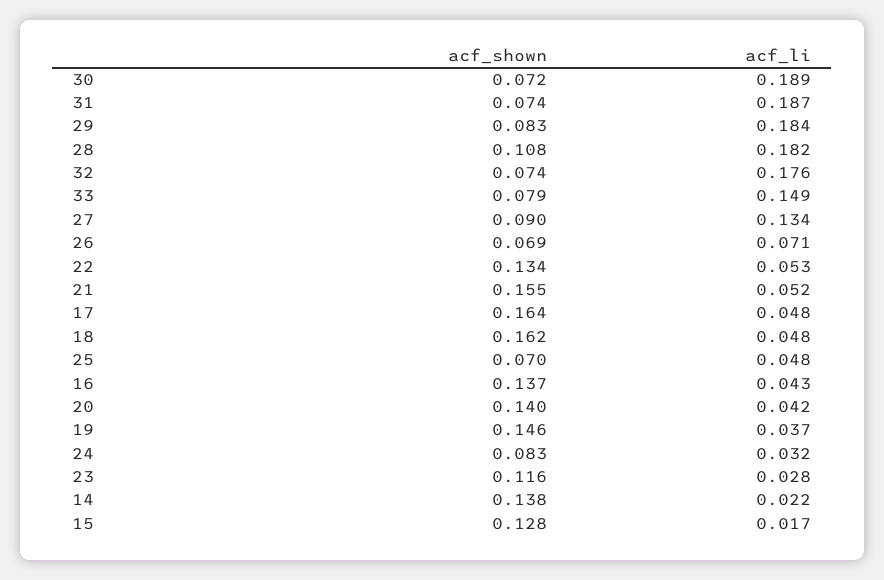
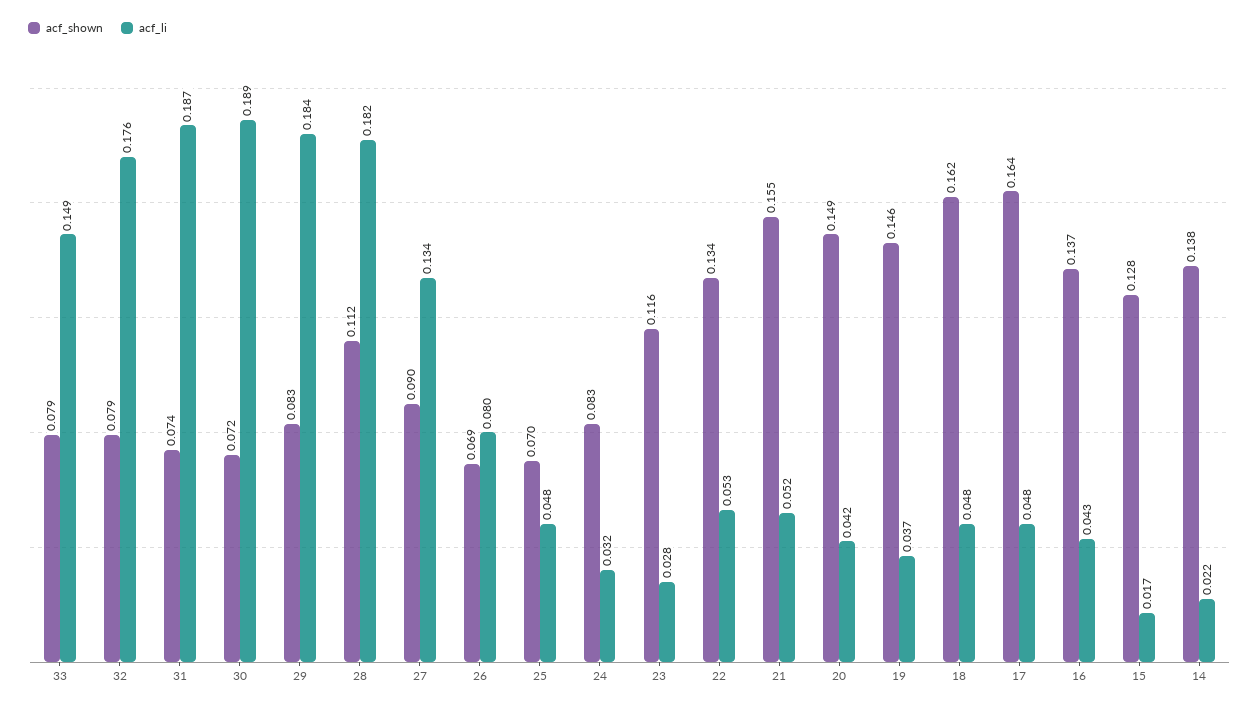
  {
    "acf_shown": {
      "30": 0.072,
      "31": 0.074,
      "29": 0.083,
-     "28": 0.108,
+     "28": 0.112,
-     "32": 0.074,
+     "32": 0.079,
      "33": 0.079,
      "27": 0.09,
      "26": 0.069,
      "22": 0.134,
      "21": 0.155,
      "17": 0.164,
      "18": 0.162,
      "25": 0.07,
      "16": 0.137,
-     "20": 0.14,
+     "20": 0.149,
      "19": 0.146,
      "24": 0.083,
      "23": 0.116,
      "14": 0.138,
      "15": 0.128
    },
    "acf_li": {
      "30": 0.189,
      "31": 0.187,
      "29": 0.184,
      "28": 0.182,
      "32": 0.176,
      "33": 0.149,
      "27": 0.134,
-     "26": 0.071,
+     "26": 0.08,
      "22": 0.053,
      "21": 0.052,
      "17": 0.048,
      "18": 0.048,
      "25": 0.048,
      "16": 0.043,
      "20": 0.042,
      "19": 0.037,
      "24": 0.032,
      "23": 0.028,
      "14": 0.022,
      "15": 0.017
    }
  }

